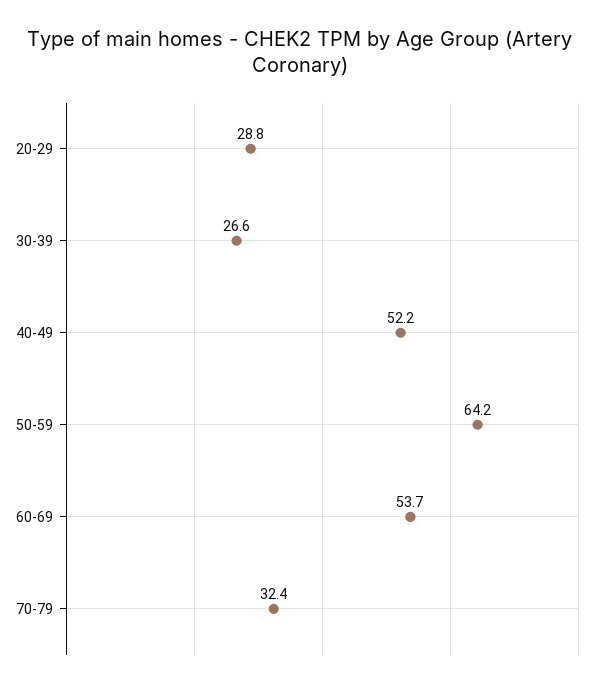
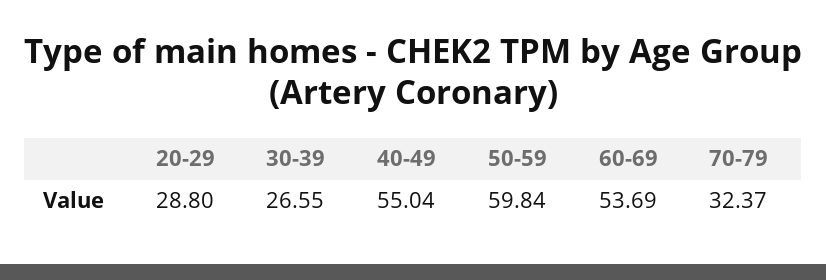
  {
    "20-29": 28.8,
    "30-39": 26.55,
-   "40-49": 52.2,
+   "40-49": 55.04,
-   "50-59": 64.2,
+   "50-59": 59.84,
    "60-69": 53.69,
    "70-79": 32.37
  }

